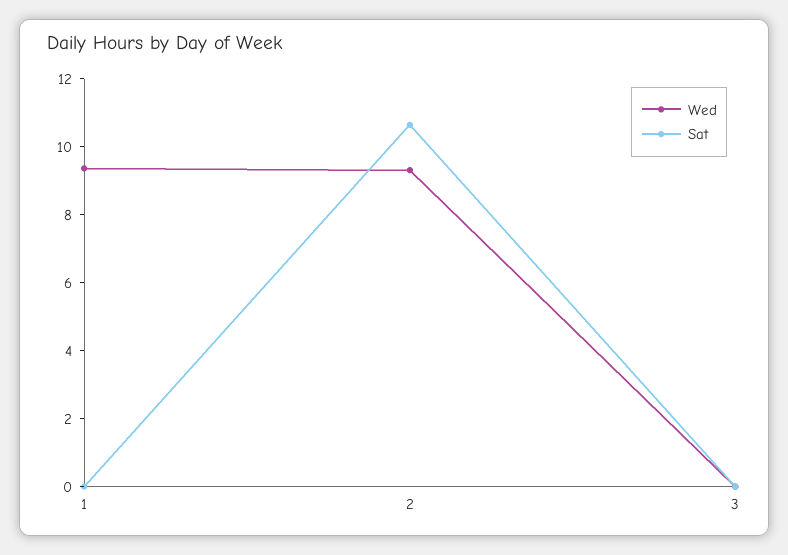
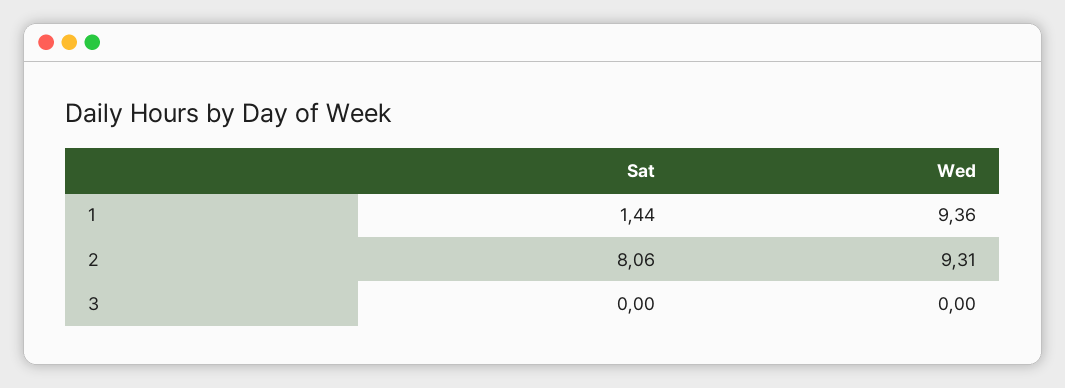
  {
    "Wed": {
      "1": 9.36,
      "2": 9.31,
      "3": 0
    },
    "Sat": {
-     "1": 0,
+     "1": 1.44,
-     "2": 10.5,
+     "2": 8.06,
      "3": 0
    }
  }

